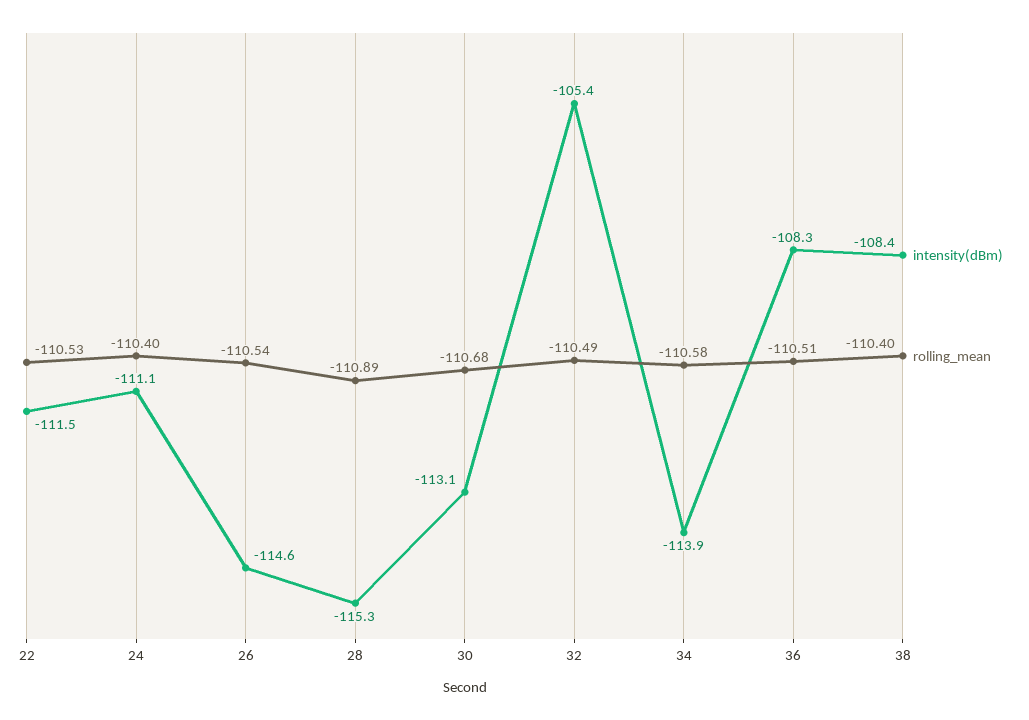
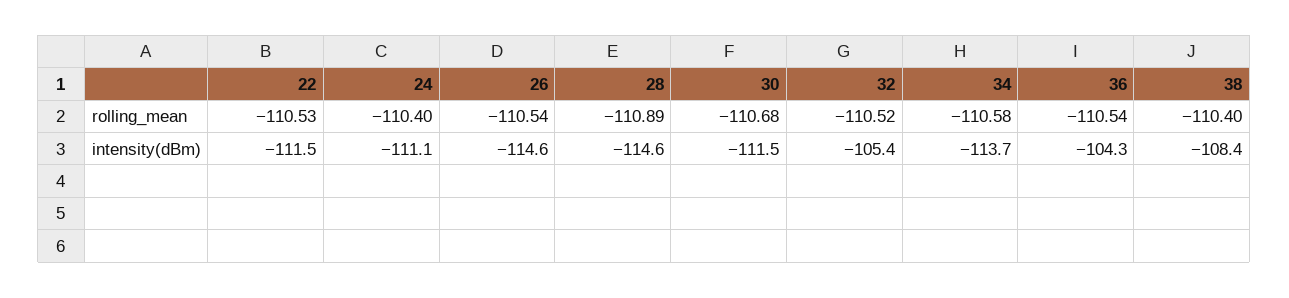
  {
    "intensity(dBm)": {
      "22": -111.5,
      "24": -111.1,
      "26": -114.6,
-     "28": -115.3,
+     "28": -114.6,
-     "30": -113.1,
+     "30": -111.5,
      "32": -105.4,
-     "34": -113.9,
+     "34": -113.7,
-     "36": -108.3,
+     "36": -104.3,
      "38": -108.4
    },
    "rolling_mean": {
      "22": -110.53,
      "24": -110.4,
      "26": -110.54,
      "28": -110.89,
      "30": -110.68,
-     "32": -110.49,
+     "32": -110.52,
      "34": -110.58,
-     "36": -110.51,
+     "36": -110.54,
      "38": -110.4
    }
  }

